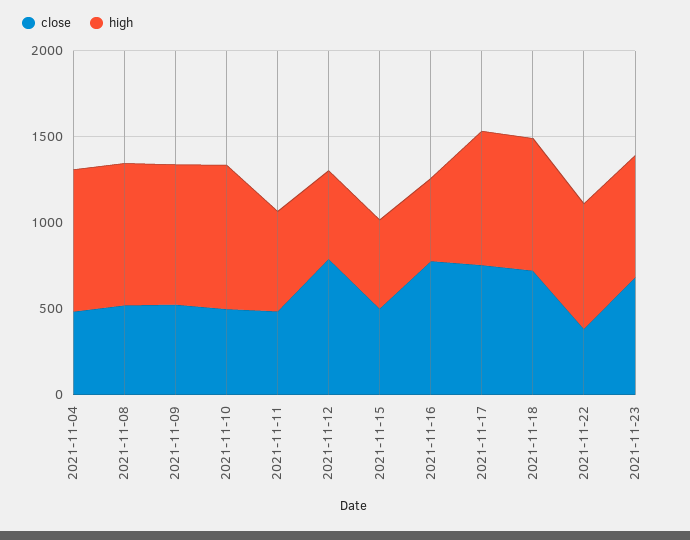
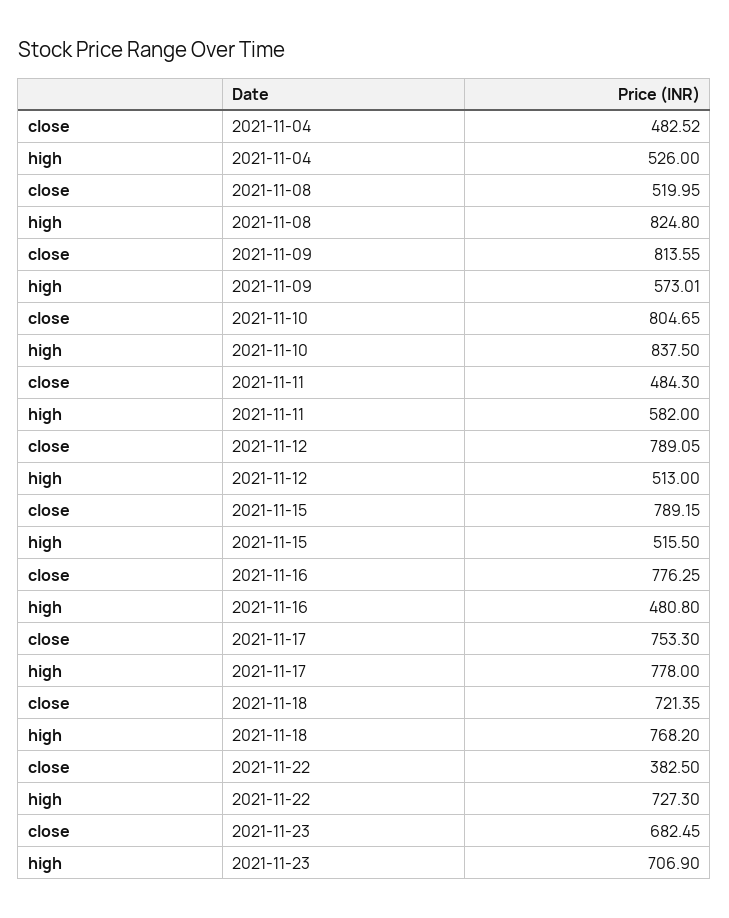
  {
    "close": {
      "2021-11-04": 482.52,
      "2021-11-08": 519.95,
-     "2021-11-09": 500,
+     "2021-11-09": 813.55,
-     "2021-11-10": 500,
+     "2021-11-10": 804.65,
      "2021-11-11": 484.3,
      "2021-11-12": 789.05,
-     "2021-11-15": 500,
+     "2021-11-15": 789.15,
      "2021-11-16": 776.25,
      "2021-11-17": 753.3,
      "2021-11-18": 721.35,
      "2021-11-22": 382.5,
      "2021-11-23": 682.45
    },
    "high": {
-     "2021-11-04": 800,
+     "2021-11-04": 526,
      "2021-11-08": 824.8,
-     "2021-11-09": 800,
+     "2021-11-09": 573.01,
      "2021-11-10": 837.5,
      "2021-11-11": 582,
      "2021-11-12": 513,
      "2021-11-15": 515.5,
      "2021-11-16": 480.8,
      "2021-11-17": 778,
      "2021-11-18": 768.2,
      "2021-11-22": 727.3,
      "2021-11-23": 706.9
    }
  }

